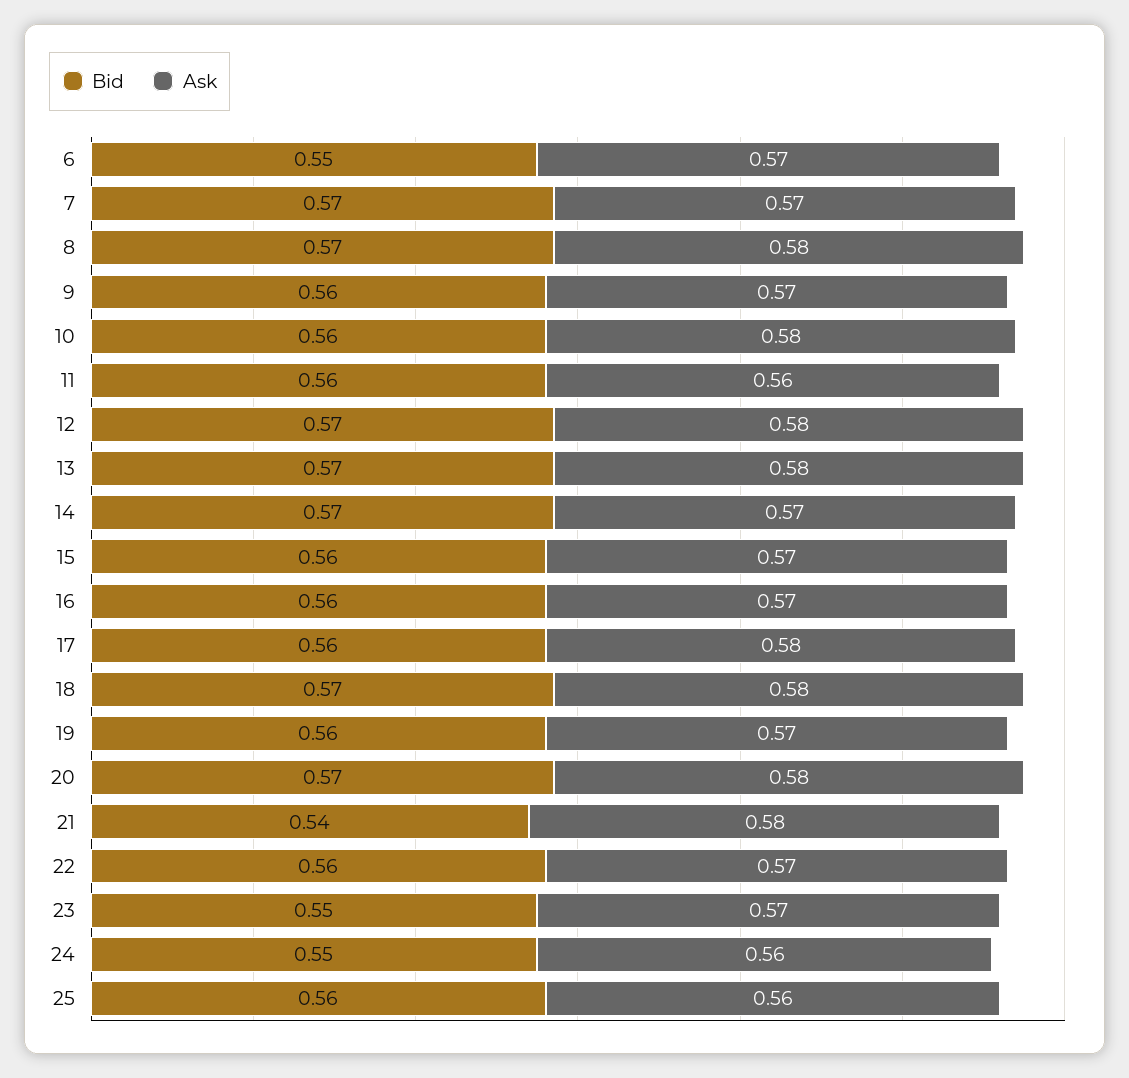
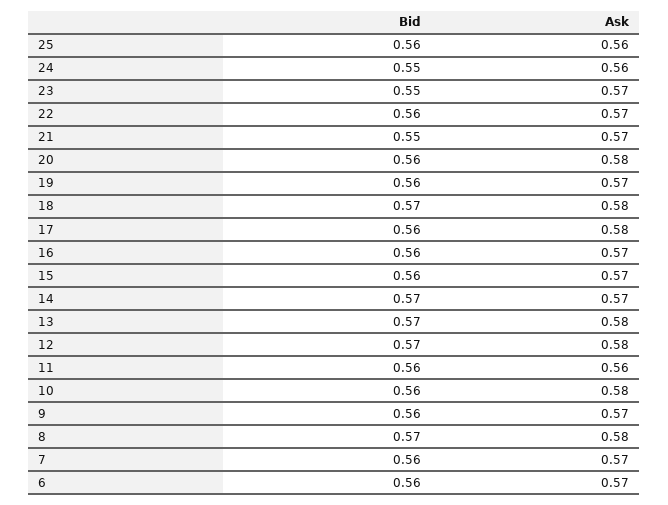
  {
    "Bid": {
-     "6": 0.55,
+     "6": 0.56,
-     "7": 0.57,
+     "7": 0.56,
      "8": 0.57,
      "9": 0.56,
      "10": 0.56,
      "11": 0.56,
      "12": 0.57,
      "13": 0.57,
      "14": 0.57,
      "15": 0.56,
      "16": 0.56,
      "17": 0.56,
      "18": 0.57,
      "19": 0.56,
-     "20": 0.57,
+     "20": 0.56,
-     "21": 0.54,
+     "21": 0.55,
      "22": 0.56,
      "23": 0.55,
      "24": 0.55,
      "25": 0.56
    },
    "Ask": {
      "6": 0.57,
      "7": 0.57,
      "8": 0.58,
      "9": 0.57,
      "10": 0.58,
      "11": 0.56,
      "12": 0.58,
      "13": 0.58,
      "14": 0.57,
      "15": 0.57,
      "16": 0.57,
      "17": 0.58,
      "18": 0.58,
      "19": 0.57,
      "20": 0.58,
-     "21": 0.58,
+     "21": 0.57,
      "22": 0.57,
      "23": 0.57,
      "24": 0.56,
      "25": 0.56
    }
  }

